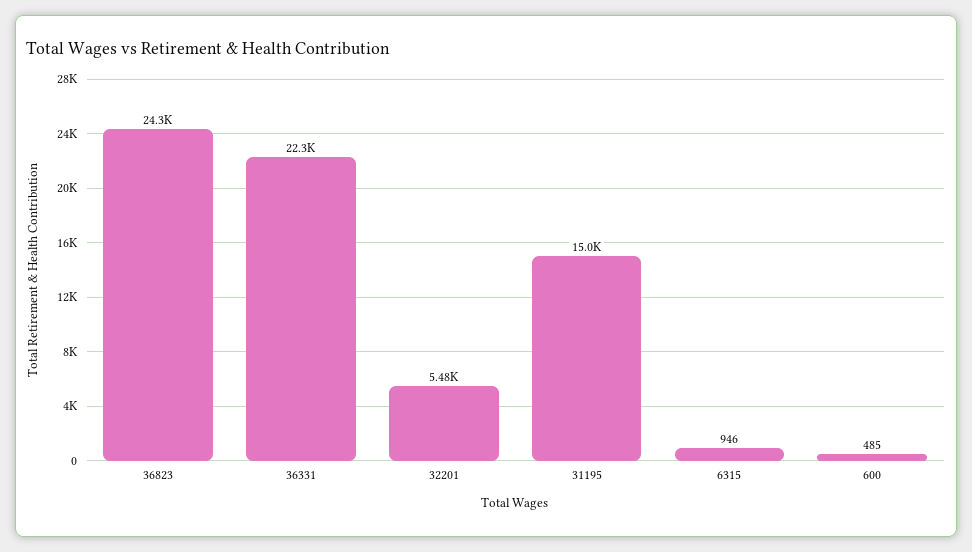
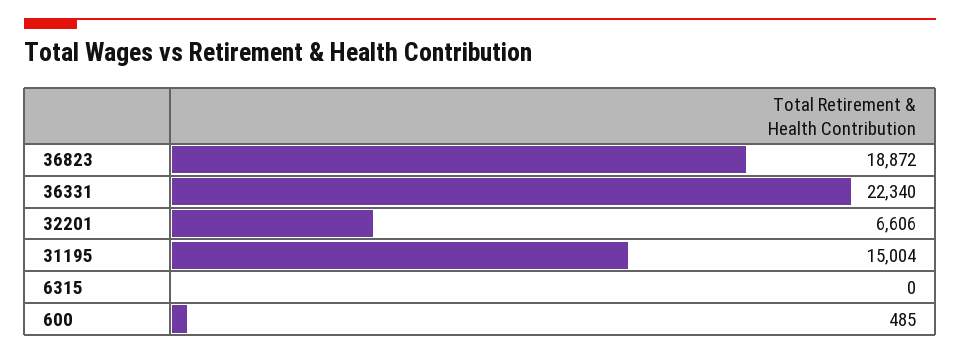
  {
-   "36823": 24300,
+   "36823": 18872,
    "36331": 22340,
-   "32201": 5480,
+   "32201": 6606,
    "31195": 15004,
-   "6315": 946,
+   "6315": 0,
    "600": 485
  }

